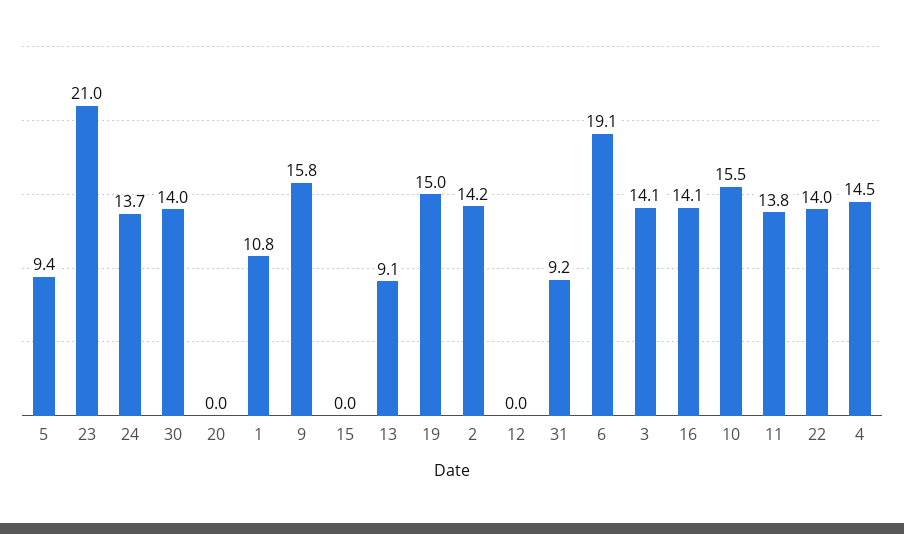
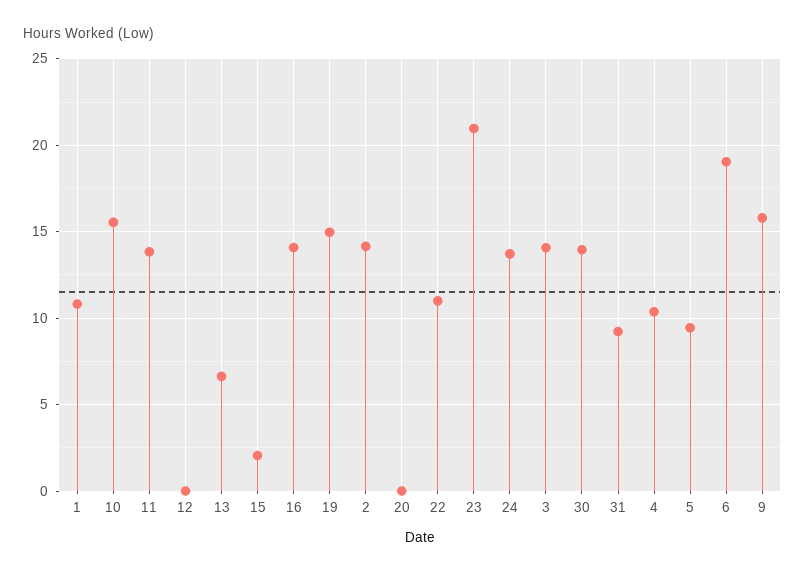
  {
    "5": 9.4,
    "23": 21,
    "24": 13.7,
    "30": 14,
    "20": 0,
    "1": 10.8,
    "9": 15.8,
-   "15": 0,
+   "15": 2,
-   "13": 9.1,
+   "13": 6.5,
    "19": 15,
    "2": 14.2,
    "12": 0,
    "31": 9.2,
    "6": 19.1,
    "3": 14.1,
    "16": 14.1,
    "10": 15.5,
    "11": 13.8,
-   "22": 14,
+   "22": 11,
-   "4": 14.5
+   "4": 10.5
  }

